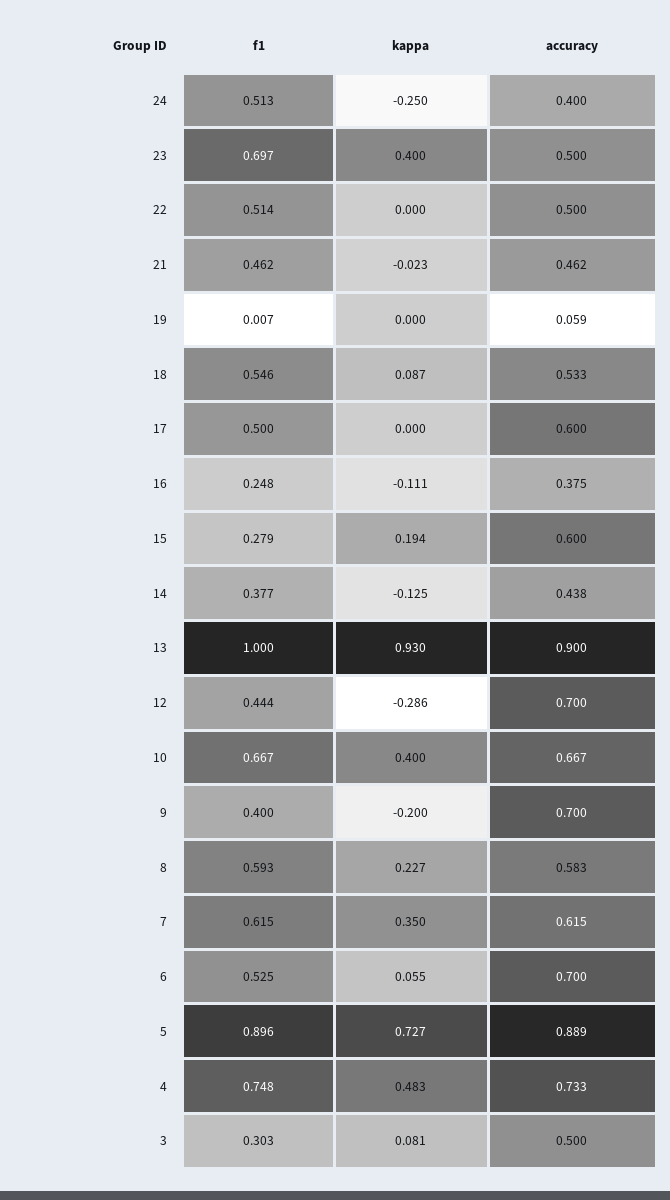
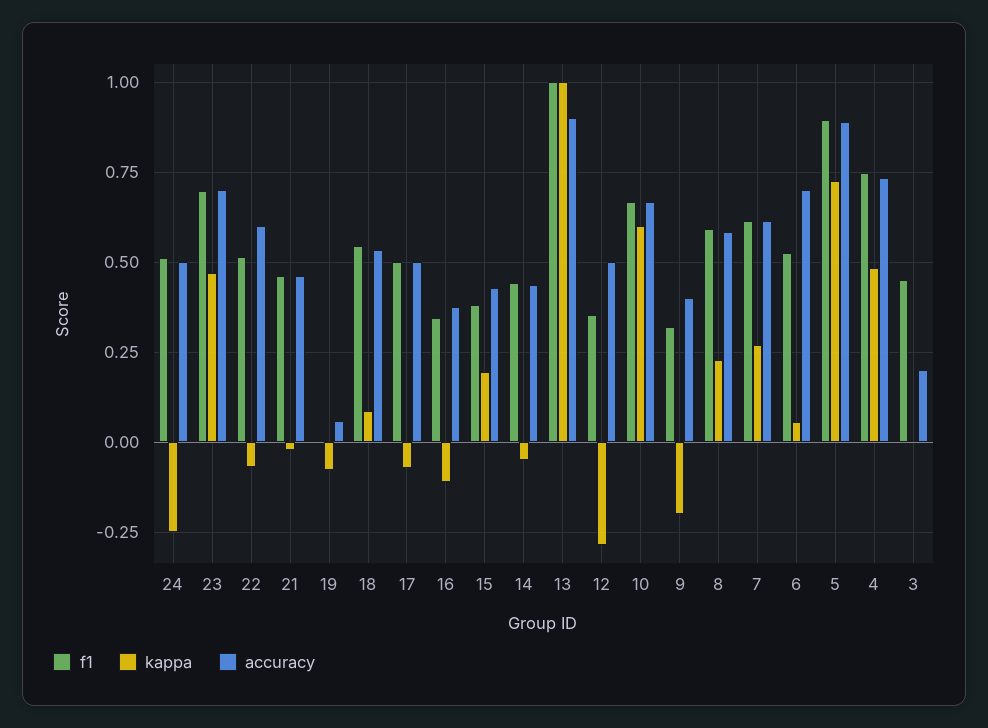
  {
    "f1": {
      "24": 0.513,
      "23": 0.697,
      "22": 0.514,
      "21": 0.462,
      "19": 0.007,
      "18": 0.546,
      "17": 0.5,
-     "16": 0.248,
+     "16": 0.35,
-     "15": 0.279,
+     "15": 0.375,
-     "14": 0.377,
+     "14": 0.45,
      "13": 1,
-     "12": 0.444,
+     "12": 0.35,
      "10": 0.667,
-     "9": 0.4,
+     "9": 0.325,
      "8": 0.593,
      "7": 0.615,
      "6": 0.525,
      "5": 0.896,
      "4": 0.748,
-     "3": 0.303
+     "3": 0.45
    },
    "kappa": {
      "24": -0.25,
-     "23": 0.4,
+     "23": 0.475,
-     "22": 0,
+     "22": -0.075,
      "21": -0.023,
-     "19": 0,
+     "19": -0.075,
      "18": 0.087,
-     "17": 0,
+     "17": -0.075,
      "16": -0.111,
      "15": 0.194,
-     "14": -0.125,
+     "14": -0.05,
-     "13": 0.93,
+     "13": 1,
      "12": -0.286,
-     "10": 0.4,
+     "10": 0.6,
      "9": -0.2,
      "8": 0.227,
-     "7": 0.35,
+     "7": 0.275,
      "6": 0.055,
      "5": 0.727,
      "4": 0.483,
-     "3": 0.081
+     "3": 0
    },
    "accuracy": {
-     "24": 0.4,
+     "24": 0.5,
-     "23": 0.5,
+     "23": 0.7,
-     "22": 0.5,
+     "22": 0.6,
      "21": 0.462,
      "19": 0.059,
      "18": 0.533,
-     "17": 0.6,
+     "17": 0.5,
      "16": 0.375,
-     "15": 0.6,
+     "15": 0.425,
      "14": 0.438,
      "13": 0.9,
-     "12": 0.7,
+     "12": 0.5,
      "10": 0.667,
-     "9": 0.7,
+     "9": 0.4,
      "8": 0.583,
      "7": 0.615,
      "6": 0.7,
      "5": 0.889,
      "4": 0.733,
-     "3": 0.5
+     "3": 0.2
    }
  }

